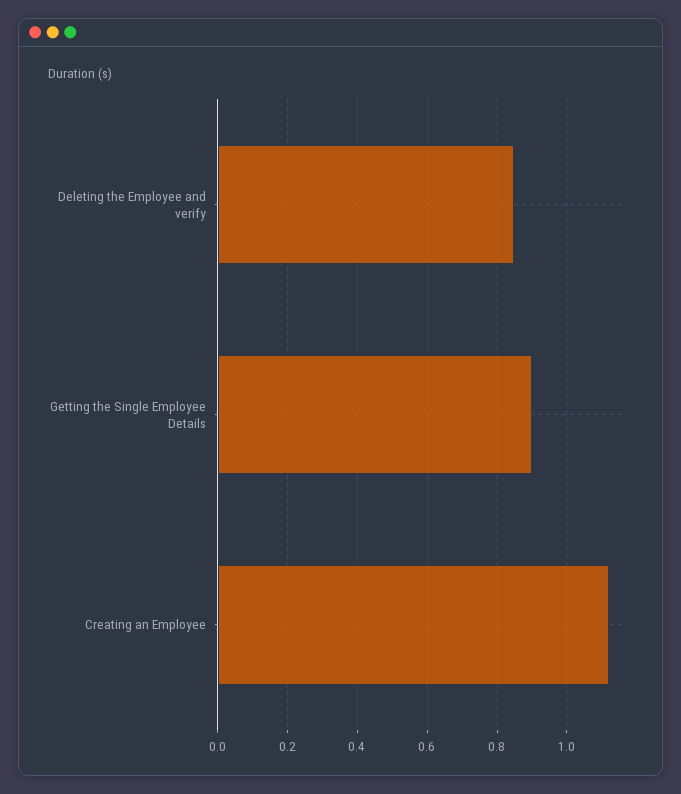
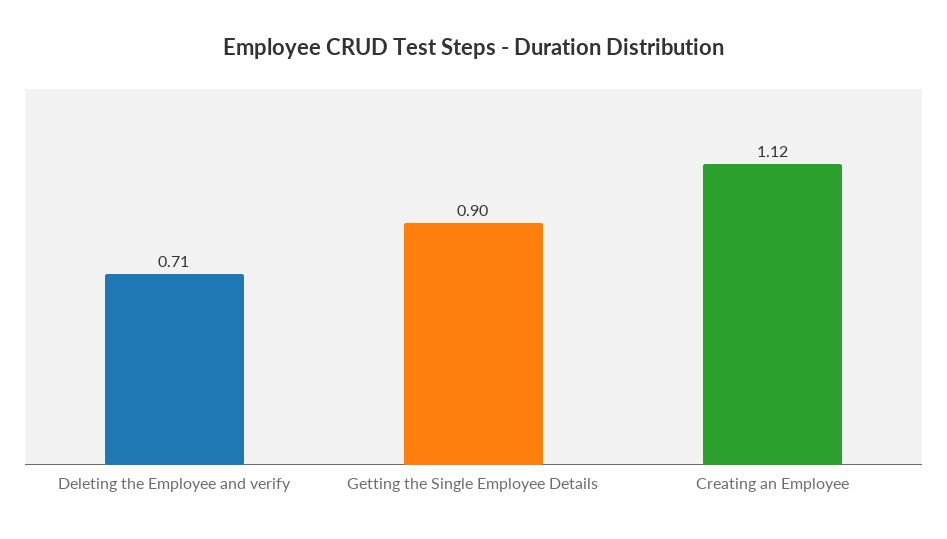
  {
-   "Deleting the Employee and verify": 0.85,
+   "Deleting the Employee and verify": 0.71,
    "Getting the Single Employee Details": 0.9,
    "Creating an Employee": 1.12
  }

